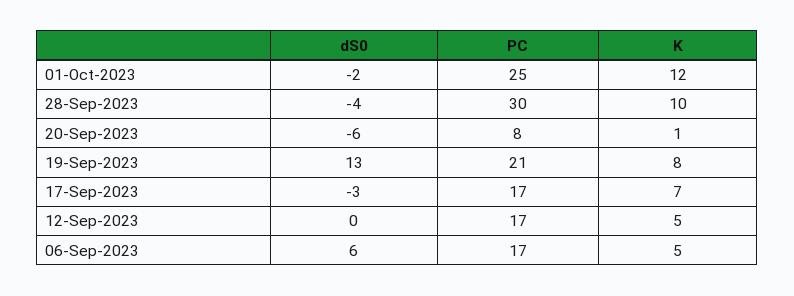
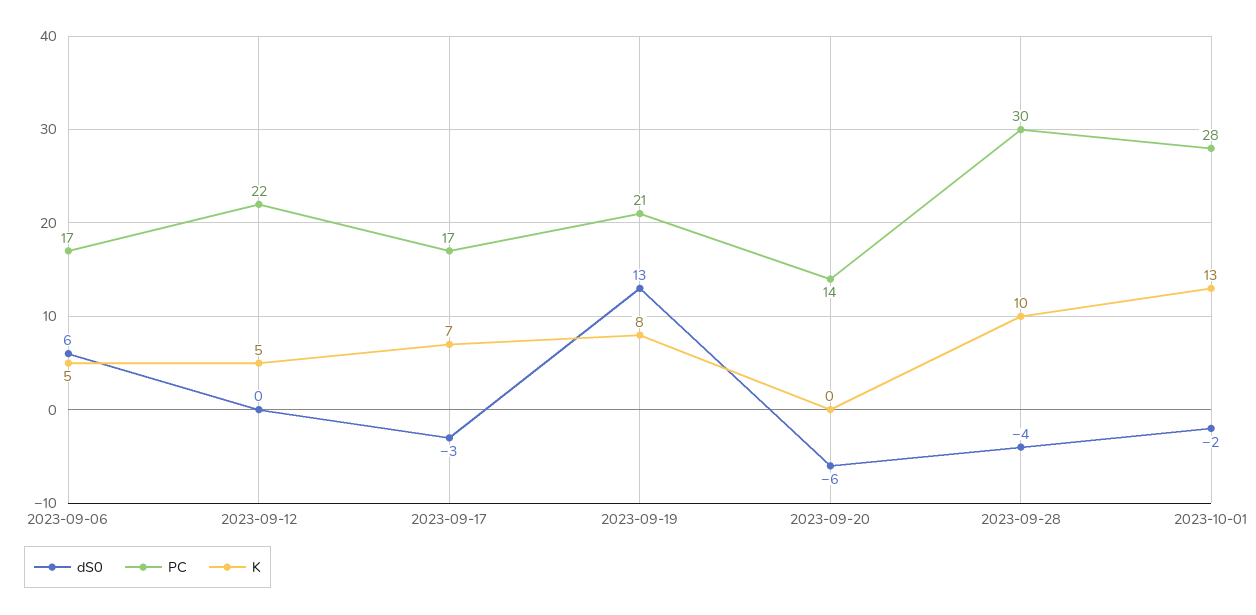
  {
    "dS0": {
      "01-Oct-2023": -2,
      "28-Sep-2023": -4,
      "20-Sep-2023": -6,
      "19-Sep-2023": 13,
      "17-Sep-2023": -3,
      "12-Sep-2023": 0,
      "06-Sep-2023": 6
    },
    "PC": {
-     "01-Oct-2023": 25,
+     "01-Oct-2023": 28,
      "28-Sep-2023": 30,
-     "20-Sep-2023": 8,
+     "20-Sep-2023": 14,
      "19-Sep-2023": 21,
      "17-Sep-2023": 17,
-     "12-Sep-2023": 17,
+     "12-Sep-2023": 22,
      "06-Sep-2023": 17
    },
    "K": {
-     "01-Oct-2023": 12,
+     "01-Oct-2023": 13,
      "28-Sep-2023": 10,
-     "20-Sep-2023": 1,
+     "20-Sep-2023": 0,
      "19-Sep-2023": 8,
      "17-Sep-2023": 7,
      "12-Sep-2023": 5,
      "06-Sep-2023": 5
    }
  }

